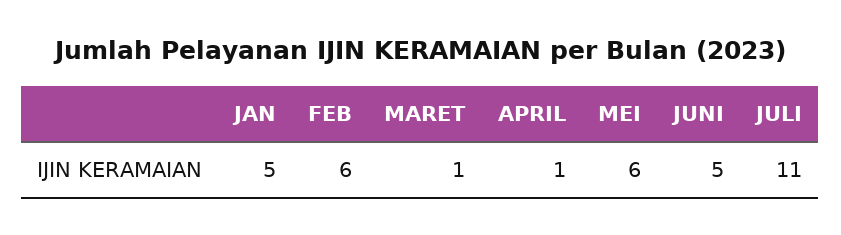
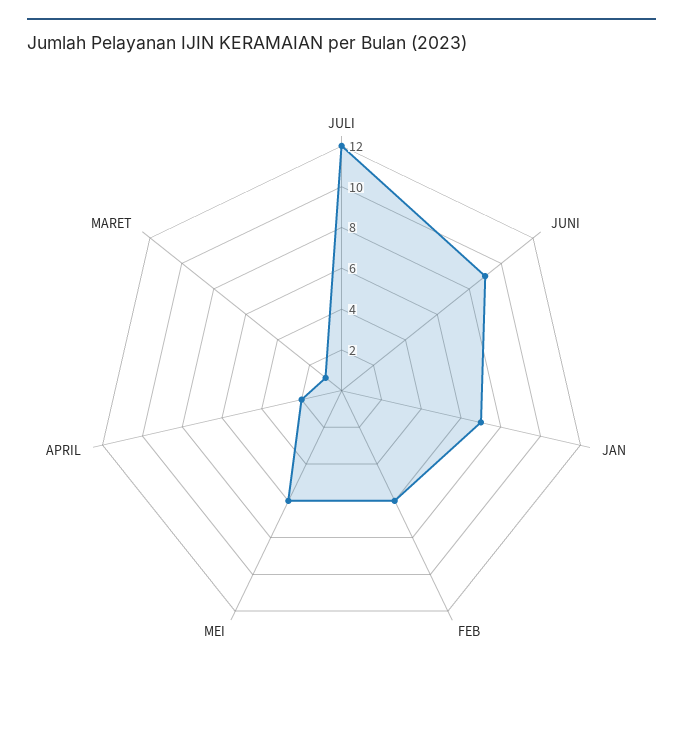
  {
-   "JAN": 5,
+   "JAN": 7,
    "FEB": 6,
    "MARET": 1,
-   "APRIL": 1,
+   "APRIL": 2,
    "MEI": 6,
-   "JUNI": 5,
+   "JUNI": 9,
-   "JULI": 11
+   "JULI": 12
  }

